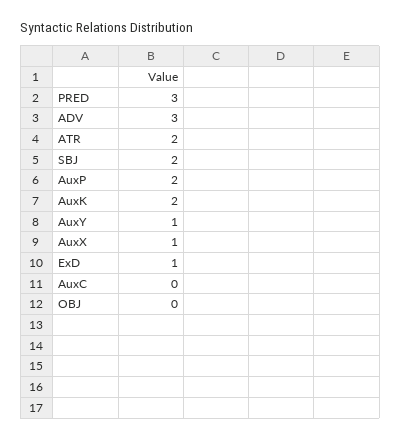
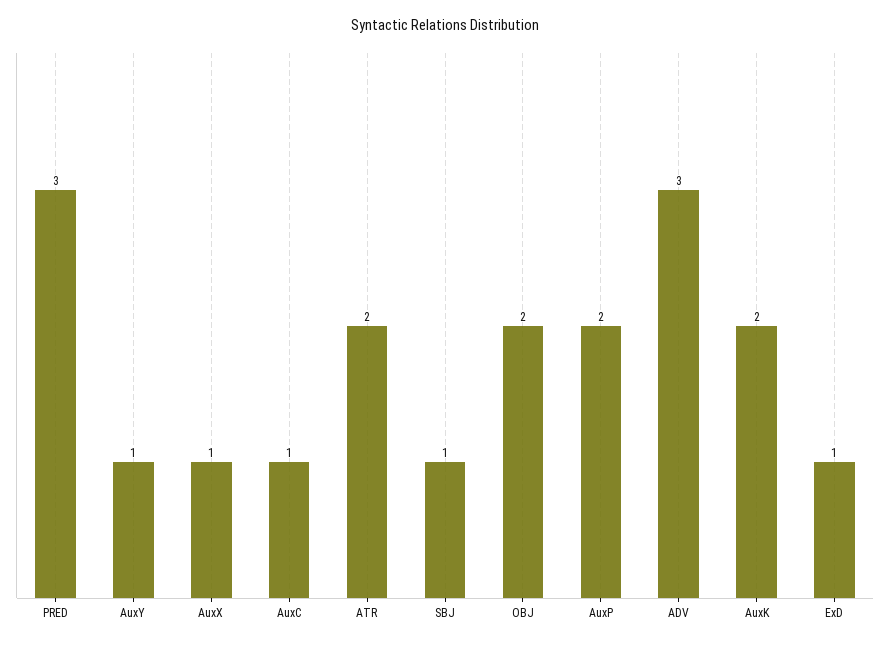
  {
    "PRED": 3,
    "ADV": 3,
    "ATR": 2,
-   "SBJ": 2,
+   "SBJ": 1,
    "AuxP": 2,
    "AuxK": 2,
    "AuxY": 1,
    "AuxX": 1,
    "ExD": 1,
-   "AuxC": 0,
+   "AuxC": 1,
-   "OBJ": 0
+   "OBJ": 2
  }

